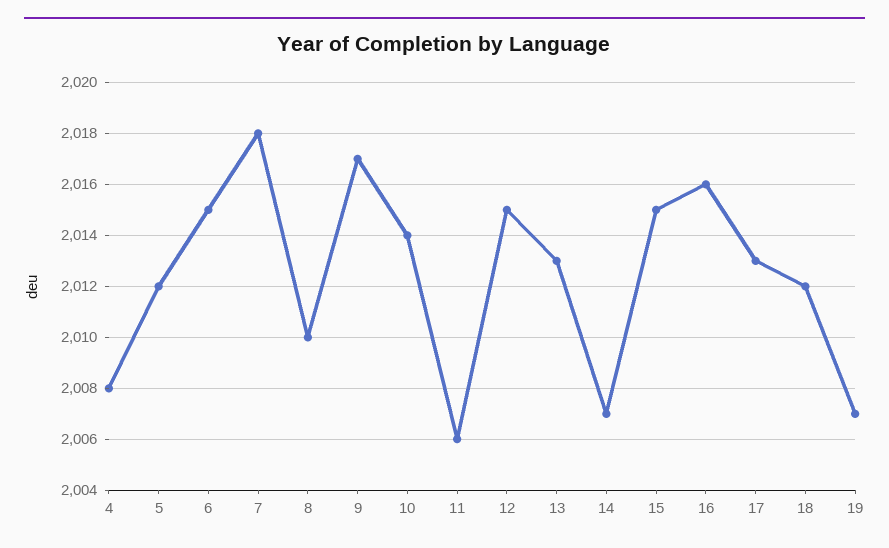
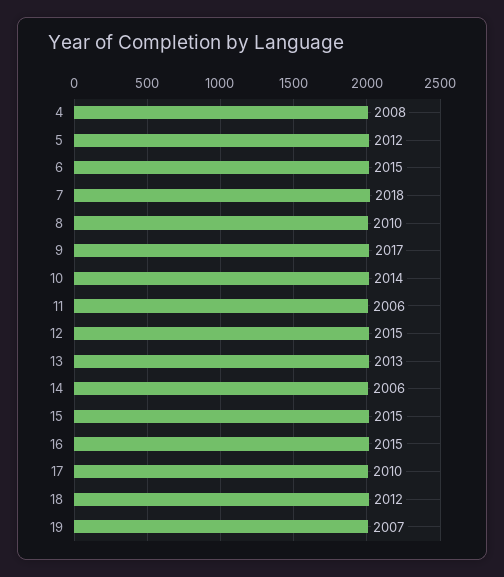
  {
    "4": 2008,
    "5": 2012,
    "6": 2015,
    "7": 2018,
    "8": 2010,
    "9": 2017,
    "10": 2014,
    "11": 2006,
    "12": 2015,
    "13": 2013,
-   "14": 2007,
+   "14": 2006,
    "15": 2015,
-   "16": 2016,
+   "16": 2015,
-   "17": 2013,
+   "17": 2010,
    "18": 2012,
    "19": 2007
  }

